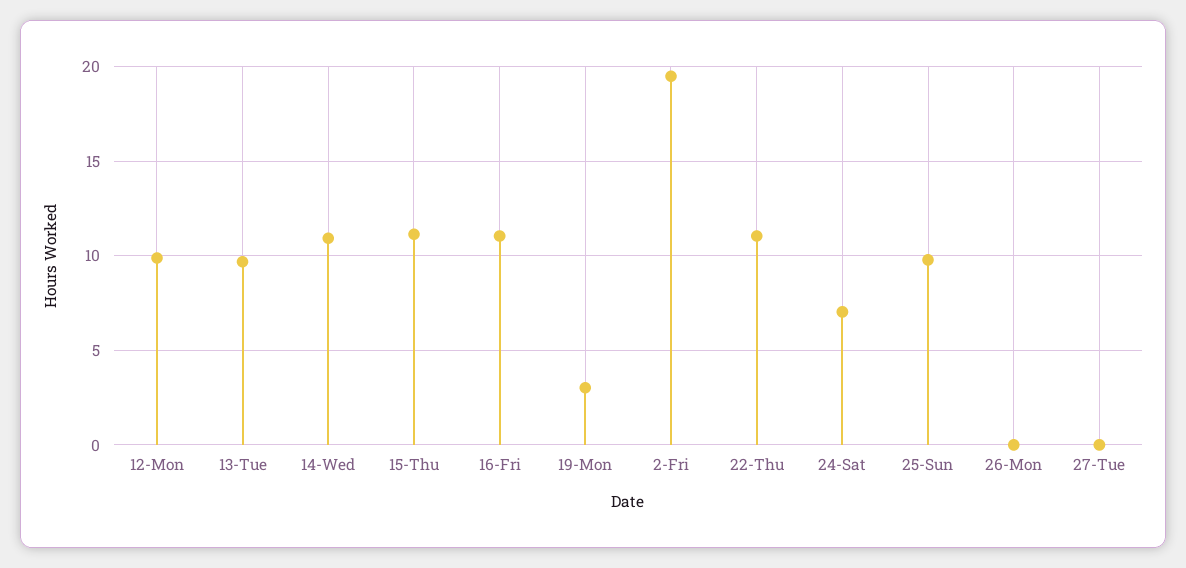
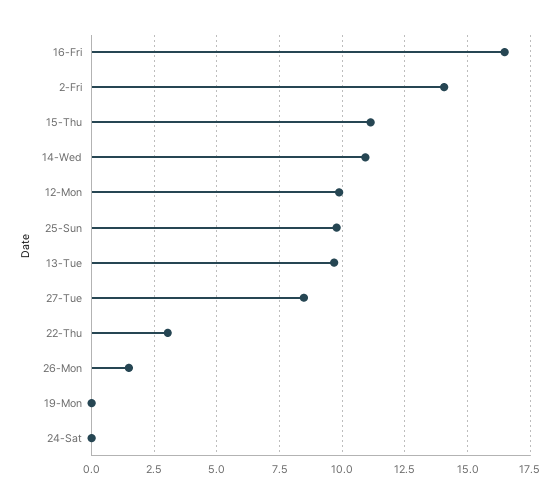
  {
    "12-Mon": 10,
    "13-Tue": 9.75,
    "14-Wed": 11,
    "15-Thu": 11.25,
-   "16-Fri": 11,
+   "16-Fri": 16.5,
-   "19-Mon": 3,
+   "19-Mon": 0,
-   "2-Fri": 19.5,
+   "2-Fri": 14,
-   "22-Thu": 11,
+   "22-Thu": 3,
-   "24-Sat": 7,
+   "24-Sat": 0,
    "25-Sun": 9.75,
-   "26-Mon": 0,
+   "26-Mon": 1.5,
-   "27-Tue": 0
+   "27-Tue": 8.5
  }

